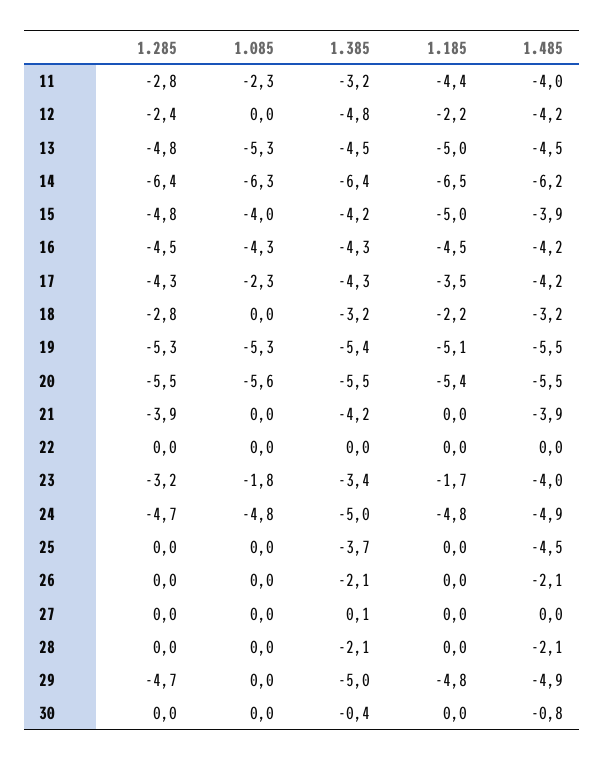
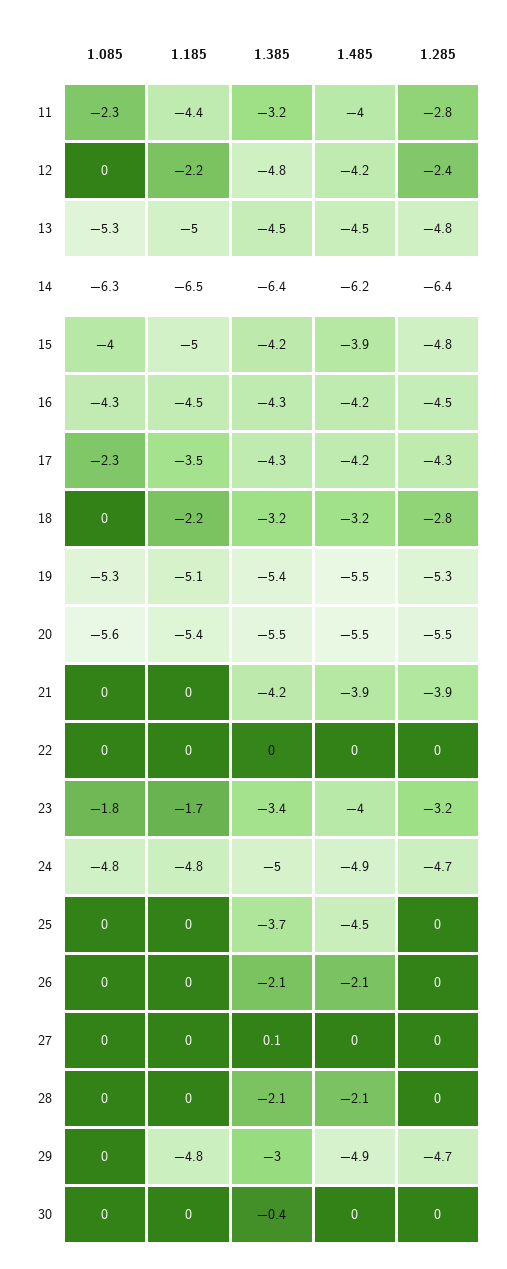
  {
    "1.285": {
      "11": -2.8,
      "12": -2.4,
      "13": -4.8,
      "14": -6.4,
      "15": -4.8,
      "16": -4.5,
      "17": -4.3,
      "18": -2.8,
      "19": -5.3,
      "20": -5.5,
      "21": -3.9,
      "22": 0,
      "23": -3.2,
      "24": -4.7,
      "25": 0,
      "26": 0,
      "27": 0,
      "28": 0,
      "29": -4.7,
      "30": 0
    },
    "1.085": {
      "11": -2.3,
      "12": 0,
      "13": -5.3,
      "14": -6.3,
      "15": -4,
      "16": -4.3,
      "17": -2.3,
      "18": 0,
      "19": -5.3,
      "20": -5.6,
      "21": 0,
      "22": 0,
      "23": -1.8,
      "24": -4.8,
      "25": 0,
      "26": 0,
      "27": 0,
      "28": 0,
      "29": 0,
      "30": 0
    },
    "1.385": {
      "11": -3.2,
      "12": -4.8,
      "13": -4.5,
      "14": -6.4,
      "15": -4.2,
      "16": -4.3,
      "17": -4.3,
      "18": -3.2,
      "19": -5.4,
      "20": -5.5,
      "21": -4.2,
      "22": 0,
      "23": -3.4,
      "24": -5,
      "25": -3.7,
      "26": -2.1,
      "27": 0.1,
      "28": -2.1,
-     "29": -5,
+     "29": -3,
      "30": -0.4
    },
    "1.185": {
      "11": -4.4,
      "12": -2.2,
      "13": -5,
      "14": -6.5,
      "15": -5,
      "16": -4.5,
      "17": -3.5,
      "18": -2.2,
      "19": -5.1,
      "20": -5.4,
      "21": 0,
      "22": 0,
      "23": -1.7,
      "24": -4.8,
      "25": 0,
      "26": 0,
      "27": 0,
      "28": 0,
      "29": -4.8,
      "30": 0
    },
    "1.485": {
      "11": -4,
      "12": -4.2,
      "13": -4.5,
      "14": -6.2,
      "15": -3.9,
      "16": -4.2,
      "17": -4.2,
      "18": -3.2,
      "19": -5.5,
      "20": -5.5,
      "21": -3.9,
      "22": 0,
      "23": -4,
      "24": -4.9,
      "25": -4.5,
      "26": -2.1,
      "27": 0,
      "28": -2.1,
      "29": -4.9,
-     "30": -0.8
+     "30": 0
    }
  }

